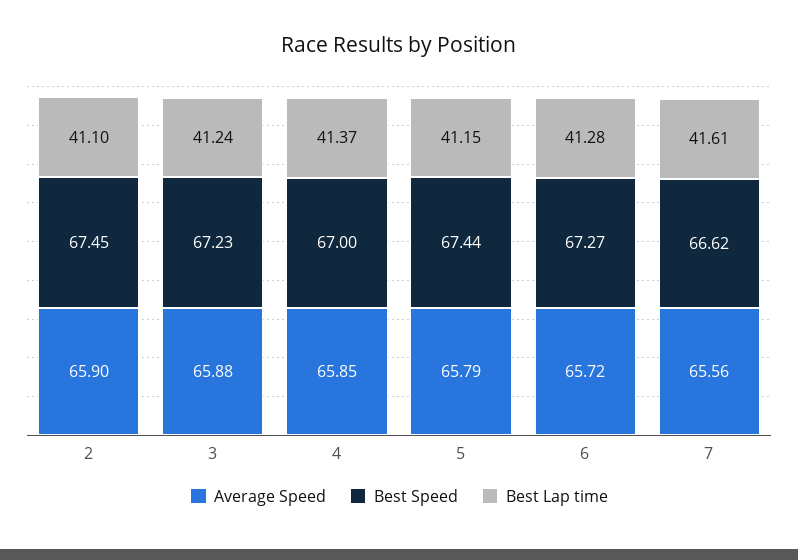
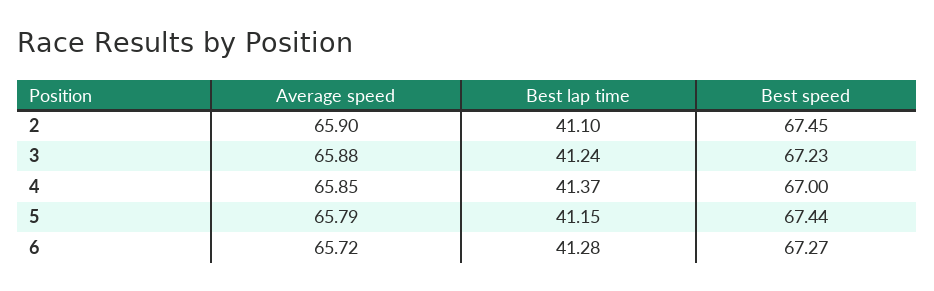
  {
    "Average Speed": {
      "2": 65.9,
      "3": 65.88,
      "4": 65.85,
      "5": 65.79,
-     "6": 65.72,
+     "6": 65.72
-     "7": 65.56
    },
    "Best Speed": {
      "2": 67.45,
      "3": 67.23,
      "4": 67,
      "5": 67.44,
-     "6": 67.27,
+     "6": 67.27
-     "7": 66.62
    },
    "Best Lap time": {
      "2": 41.1,
      "3": 41.24,
      "4": 41.37,
      "5": 41.15,
-     "6": 41.28,
+     "6": 41.28
-     "7": 41.61
    }
  }

